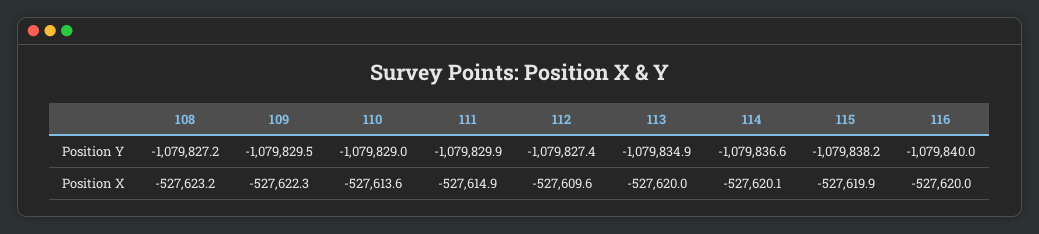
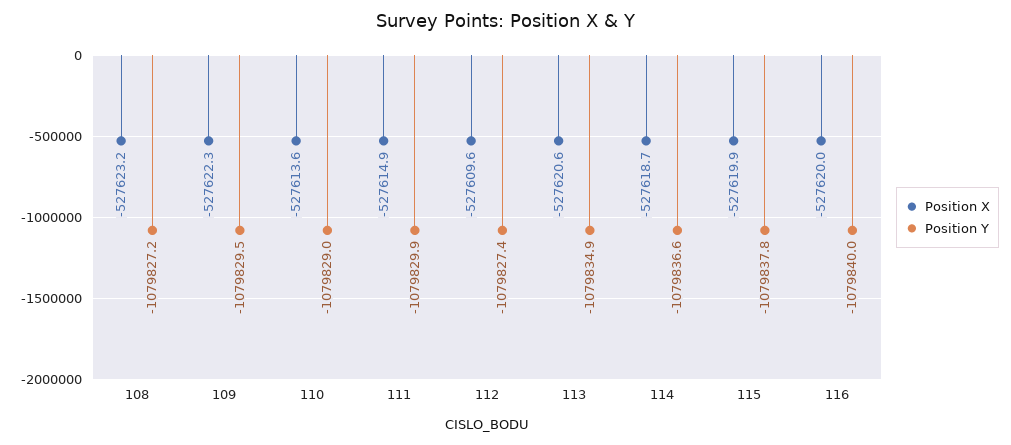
  {
    "Position Y": {
      "108": -1079827.2,
      "109": -1079829.5,
      "110": -1079829,
      "111": -1079829.9,
      "112": -1079827.4,
      "113": -1079834.9,
      "114": -1079836.6,
-     "115": -1079838.2,
+     "115": -1079837.8,
      "116": -1079840
    },
    "Position X": {
      "108": -527623.2,
      "109": -527622.3,
      "110": -527613.6,
      "111": -527614.9,
      "112": -527609.6,
-     "113": -527620,
+     "113": -527620.6,
-     "114": -527620.1,
+     "114": -527618.7,
      "115": -527619.9,
      "116": -527620
    }
  }

